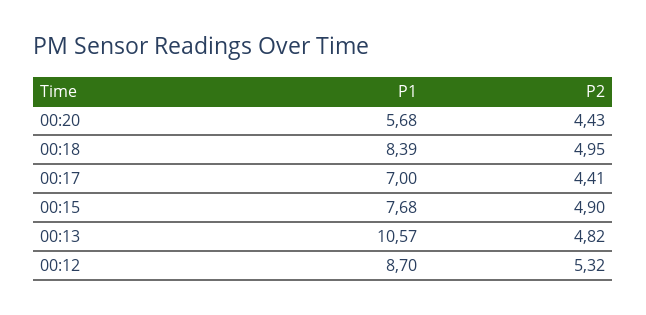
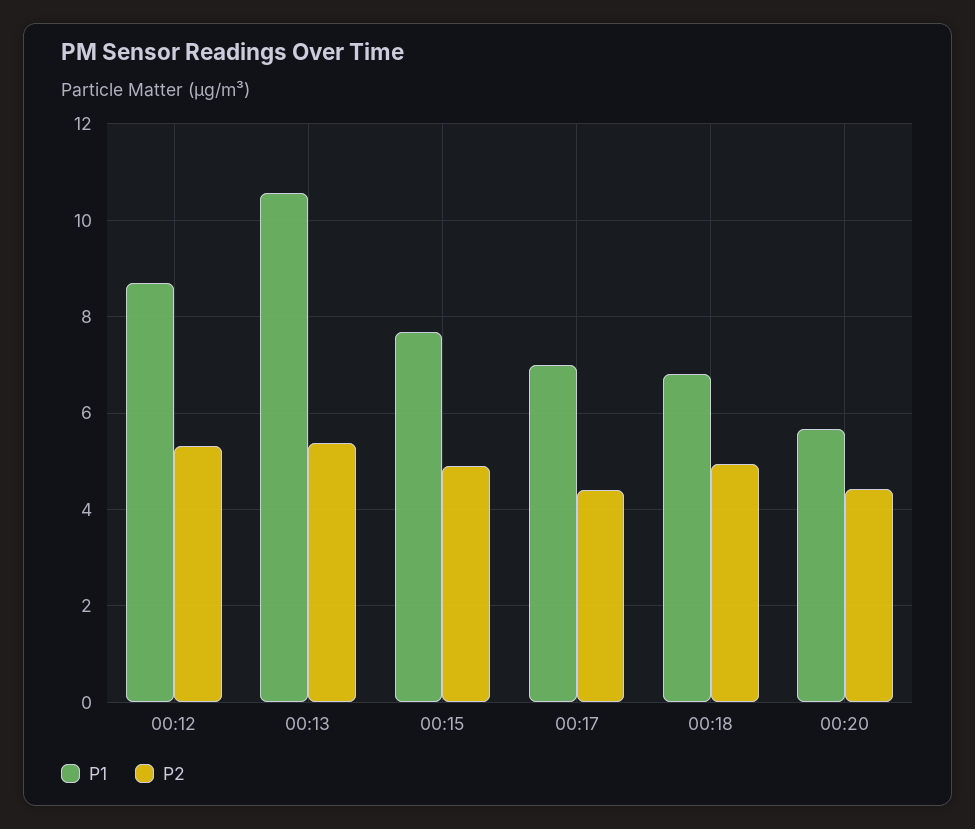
  {
    "P1": {
      "00:20": 5.68,
-     "00:18": 8.39,
+     "00:18": 6.8,
      "00:17": 7,
      "00:15": 7.68,
      "00:13": 10.57,
      "00:12": 8.7
    },
    "P2": {
      "00:20": 4.43,
      "00:18": 4.95,
      "00:17": 4.41,
      "00:15": 4.9,
-     "00:13": 4.82,
+     "00:13": 5.4,
      "00:12": 5.32
    }
  }

